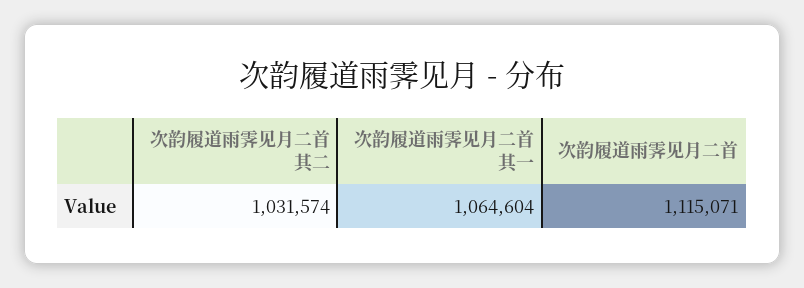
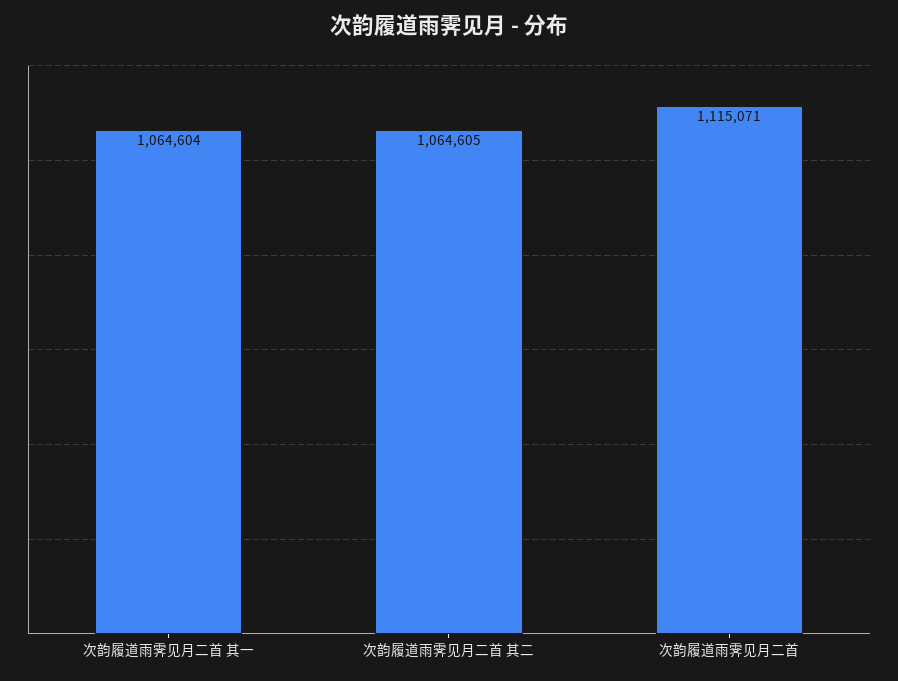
  {
-   "次韵履道雨霁见月二首 其二": 1031574,
+   "次韵履道雨霁见月二首 其二": 1064605,
    "次韵履道雨霁见月二首 其一": 1064604,
    "次韵履道雨霁见月二首": 1115071
  }

